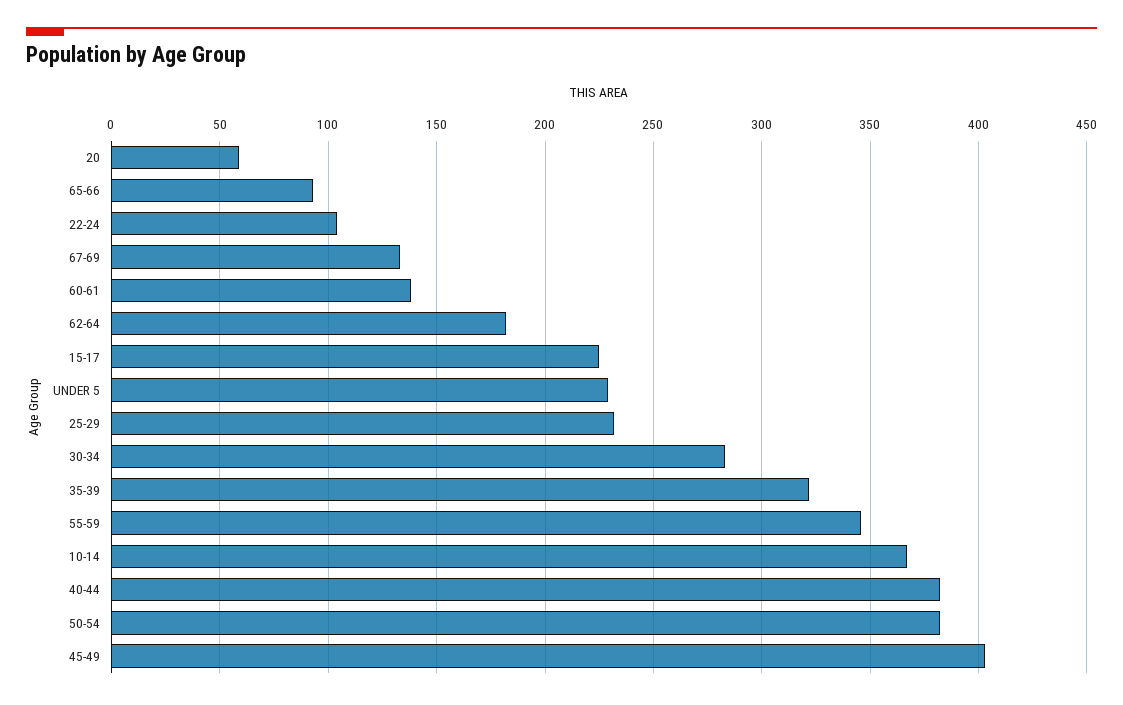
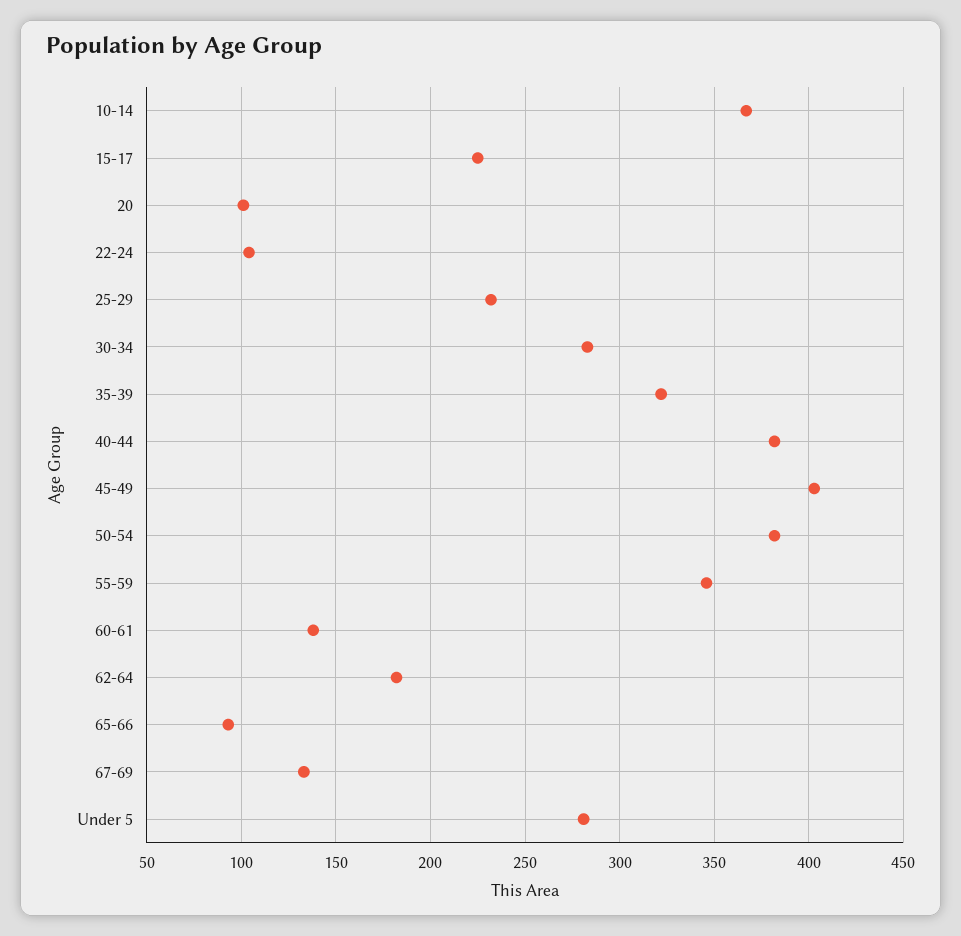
  {
-   "20": 60,
+   "20": 100,
    "65-66": 95,
    "22-24": 105,
    "67-69": 135,
    "60-61": 140,
    "62-64": 180,
    "15-17": 225,
-   "UNDER 5": 230,
+   "UNDER 5": 280,
    "25-29": 230,
    "30-34": 285,
    "35-39": 320,
    "55-59": 345,
    "10-14": 365,
    "40-44": 380,
    "50-54": 380,
    "45-49": 405
  }

